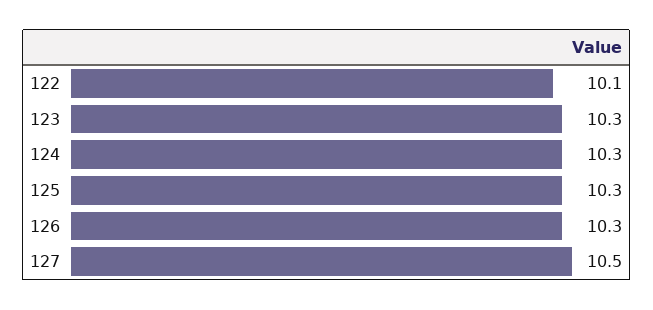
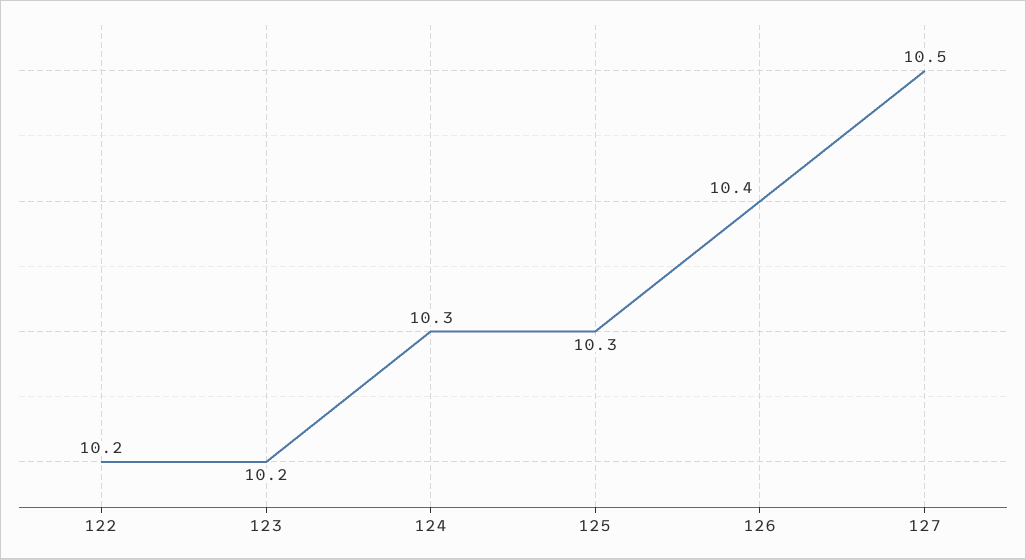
  {
-   "122": 10.1,
+   "122": 10.2,
-   "123": 10.3,
+   "123": 10.2,
    "124": 10.3,
    "125": 10.3,
-   "126": 10.3,
+   "126": 10.4,
    "127": 10.5
  }

